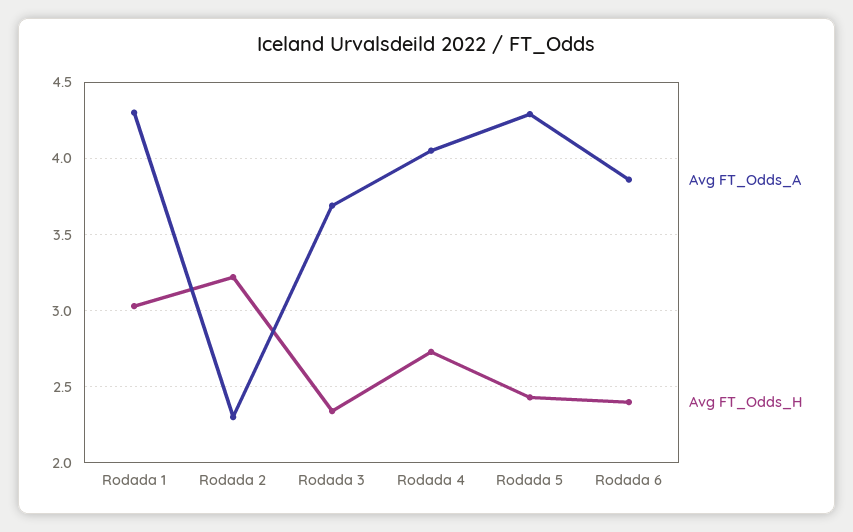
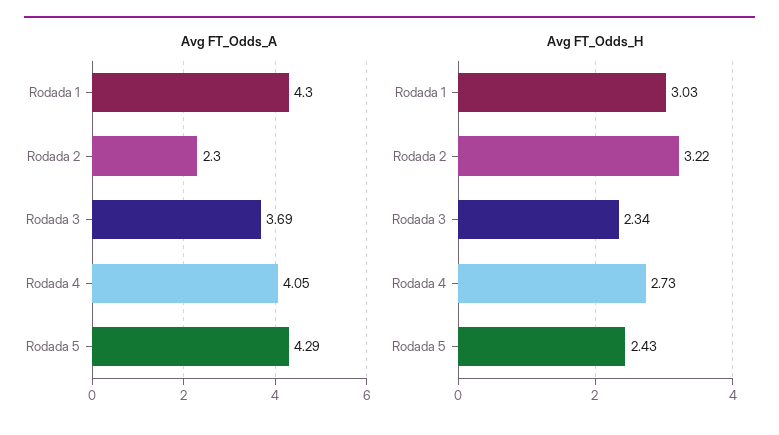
  {
    "Avg FT_Odds_A": {
      "Rodada 1": 4.3,
      "Rodada 2": 2.3,
      "Rodada 3": 3.69,
      "Rodada 4": 4.05,
-     "Rodada 5": 4.29,
+     "Rodada 5": 4.29
-     "Rodada 6": 3.85
    },
    "Avg FT_Odds_H": {
      "Rodada 1": 3.03,
      "Rodada 2": 3.22,
      "Rodada 3": 2.34,
      "Rodada 4": 2.73,
-     "Rodada 5": 2.43,
+     "Rodada 5": 2.43
-     "Rodada 6": 2.4
    }
  }

